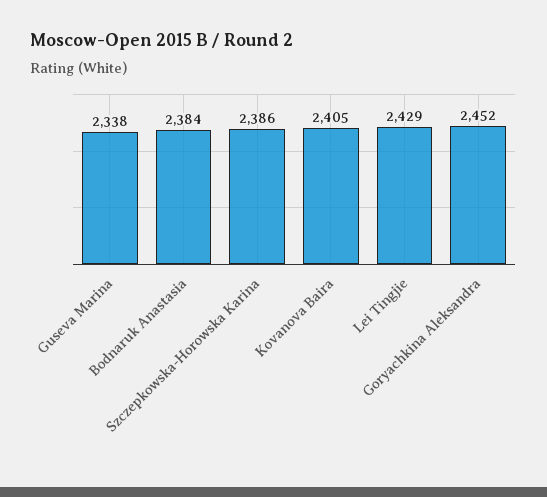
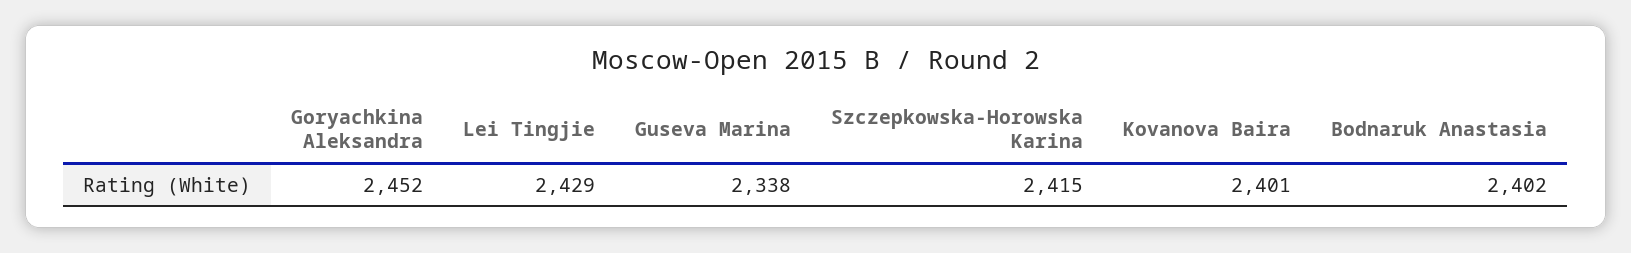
  {
    "Guseva Marina": 2338,
-   "Bodnaruk Anastasia": 2384,
+   "Bodnaruk Anastasia": 2402,
-   "Szczepkowska-Horowska Karina": 2386,
+   "Szczepkowska-Horowska Karina": 2415,
-   "Kovanova Baira": 2405,
+   "Kovanova Baira": 2401,
    "Lei Tingjie": 2429,
    "Goryachkina Aleksandra": 2452
  }

